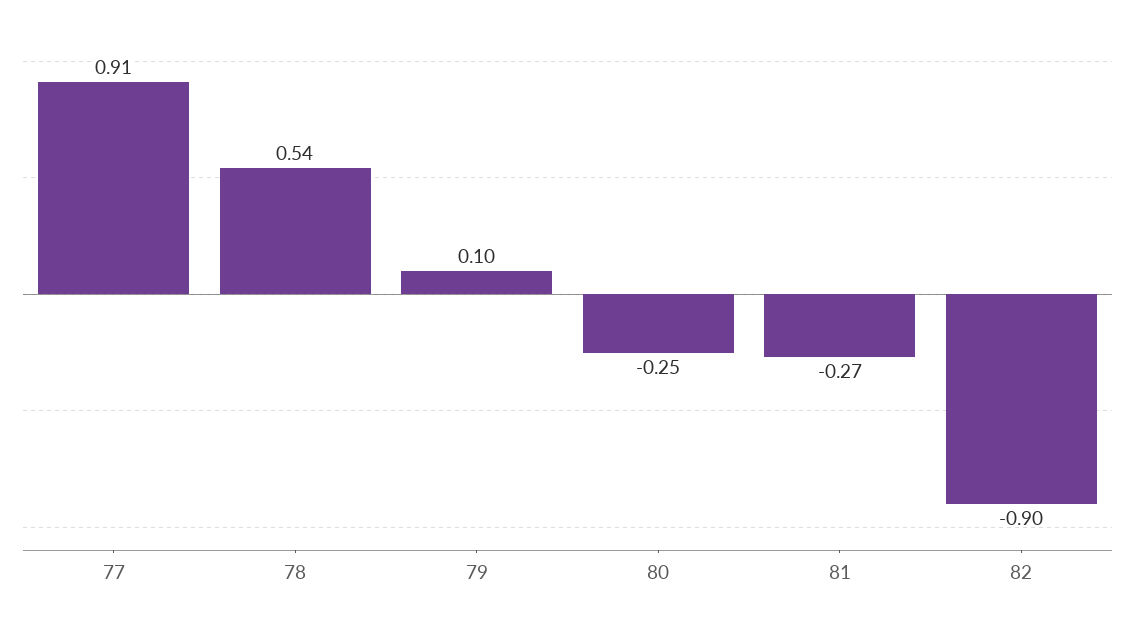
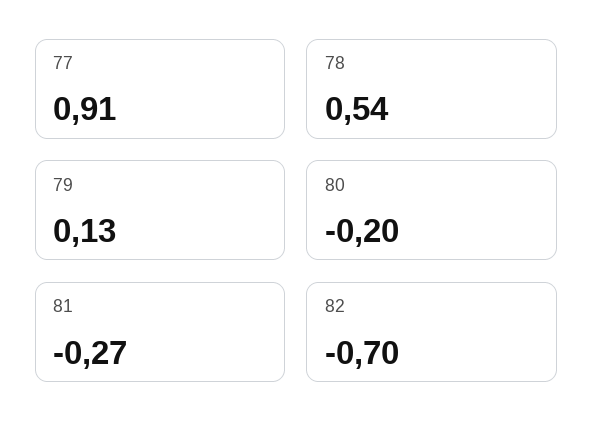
  {
    "77": 0.91,
    "78": 0.54,
-   "79": 0.1,
+   "79": 0.13,
-   "80": -0.25,
+   "80": -0.2,
    "81": -0.27,
-   "82": -0.9
+   "82": -0.7
  }

